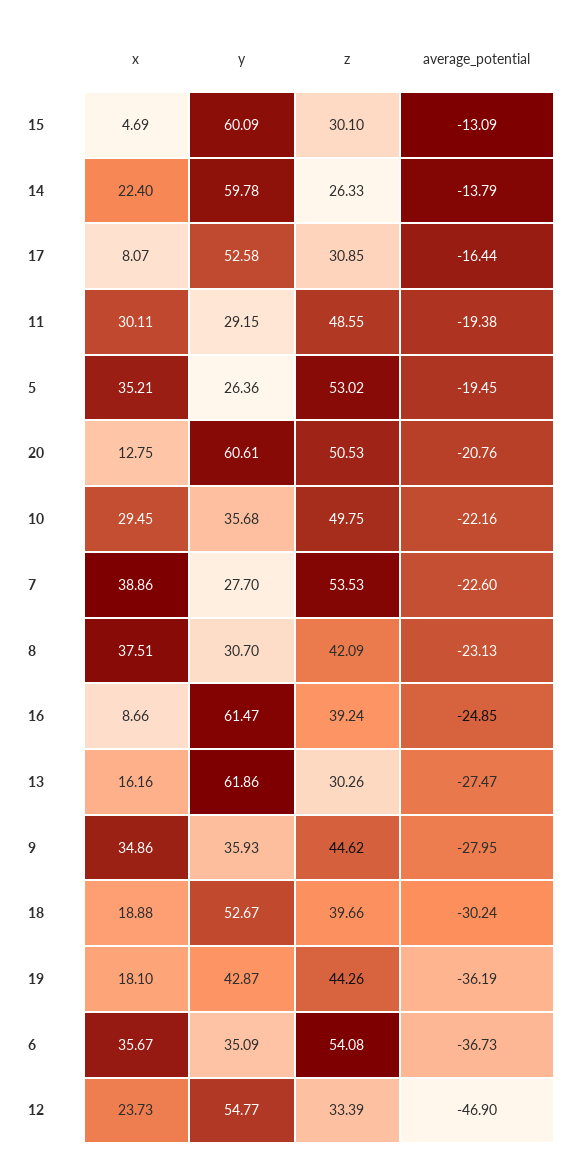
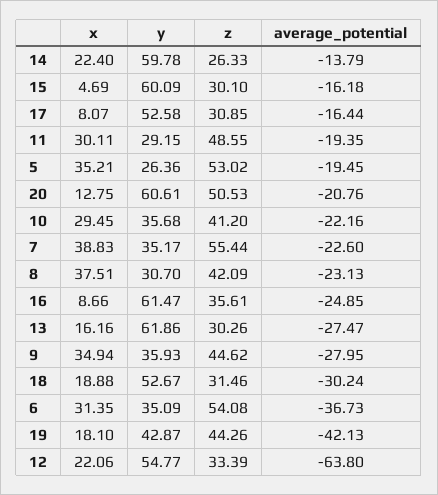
  {
    "x": {
      "15": 4.69,
      "14": 22.4,
      "17": 8.07,
      "11": 30.11,
      "5": 35.21,
      "20": 12.75,
      "10": 29.45,
-     "7": 38.86,
+     "7": 38.83,
      "8": 37.51,
      "16": 8.66,
      "13": 16.16,
-     "9": 34.86,
+     "9": 34.94,
      "18": 18.88,
      "19": 18.1,
-     "6": 35.67,
+     "6": 31.35,
-     "12": 23.73
+     "12": 22.06
    },
    "y": {
      "15": 60.09,
      "14": 59.78,
      "17": 52.58,
      "11": 29.15,
      "5": 26.36,
      "20": 60.61,
      "10": 35.68,
-     "7": 27.7,
+     "7": 35.17,
      "8": 30.7,
      "16": 61.47,
      "13": 61.86,
      "9": 35.93,
      "18": 52.67,
      "19": 42.87,
      "6": 35.09,
      "12": 54.77
    },
    "z": {
      "15": 30.1,
      "14": 26.33,
      "17": 30.85,
      "11": 48.55,
      "5": 53.02,
      "20": 50.53,
-     "10": 49.75,
+     "10": 41.2,
-     "7": 53.53,
+     "7": 55.44,
      "8": 42.09,
-     "16": 39.24,
+     "16": 35.61,
      "13": 30.26,
      "9": 44.62,
-     "18": 39.66,
+     "18": 31.46,
      "19": 44.26,
      "6": 54.08,
      "12": 33.39
    },
    "average_potential": {
-     "15": -13.09,
+     "15": -16.18,
      "14": -13.79,
      "17": -16.44,
-     "11": -19.38,
+     "11": -19.35,
      "5": -19.45,
      "20": -20.76,
      "10": -22.16,
      "7": -22.6,
      "8": -23.13,
      "16": -24.85,
      "13": -27.47,
      "9": -27.95,
      "18": -30.24,
-     "19": -36.19,
+     "19": -42.13,
      "6": -36.73,
-     "12": -46.9
+     "12": -63.8
    }
  }

